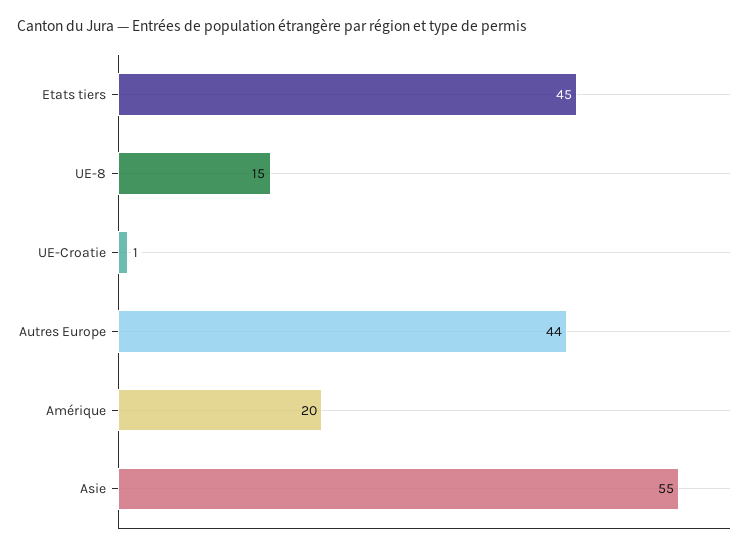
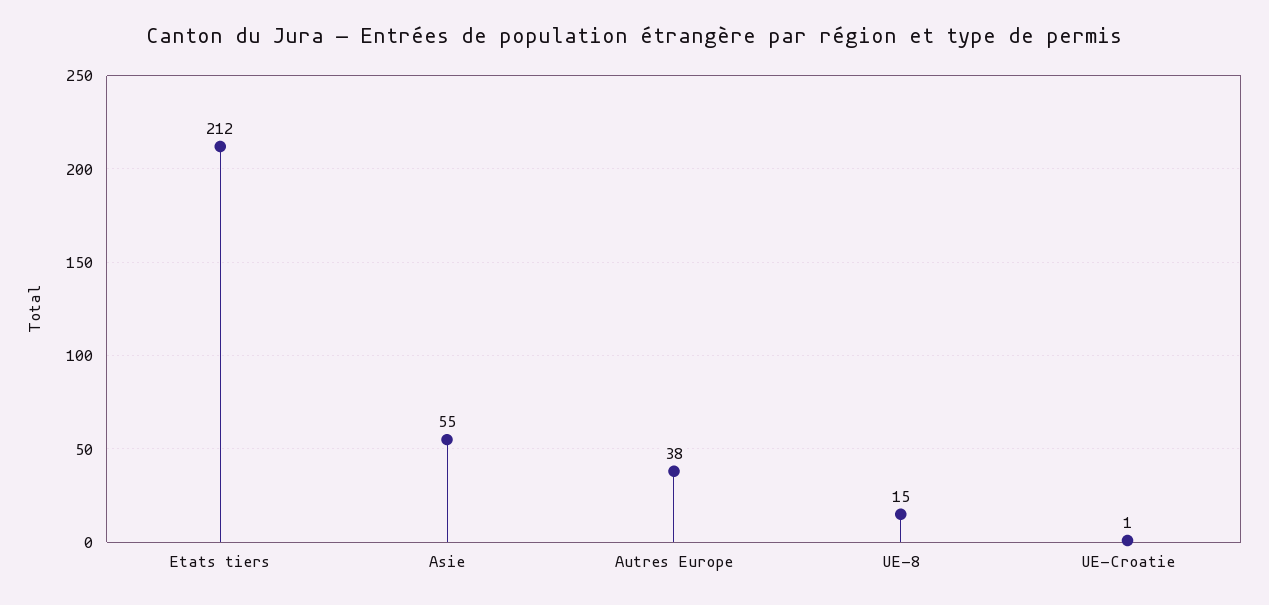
  {
-   "Etats tiers": 45,
+   "Etats tiers": 212,
    "UE-8": 15,
    "UE-Croatie": 1,
-   "Autres Europe": 44,
+   "Autres Europe": 38,
-   "Amérique": 20,
    "Asie": 55
  }

